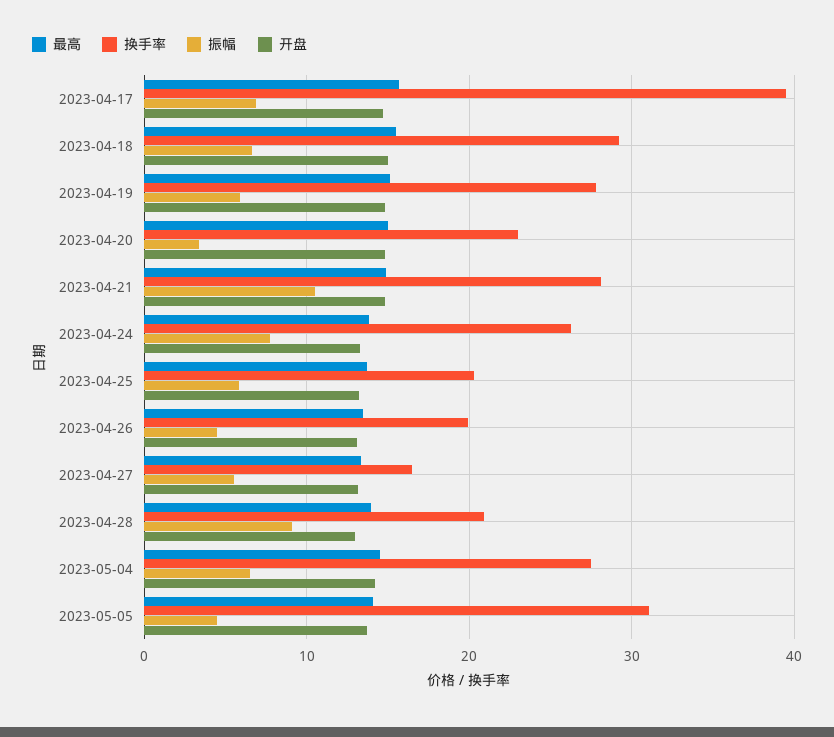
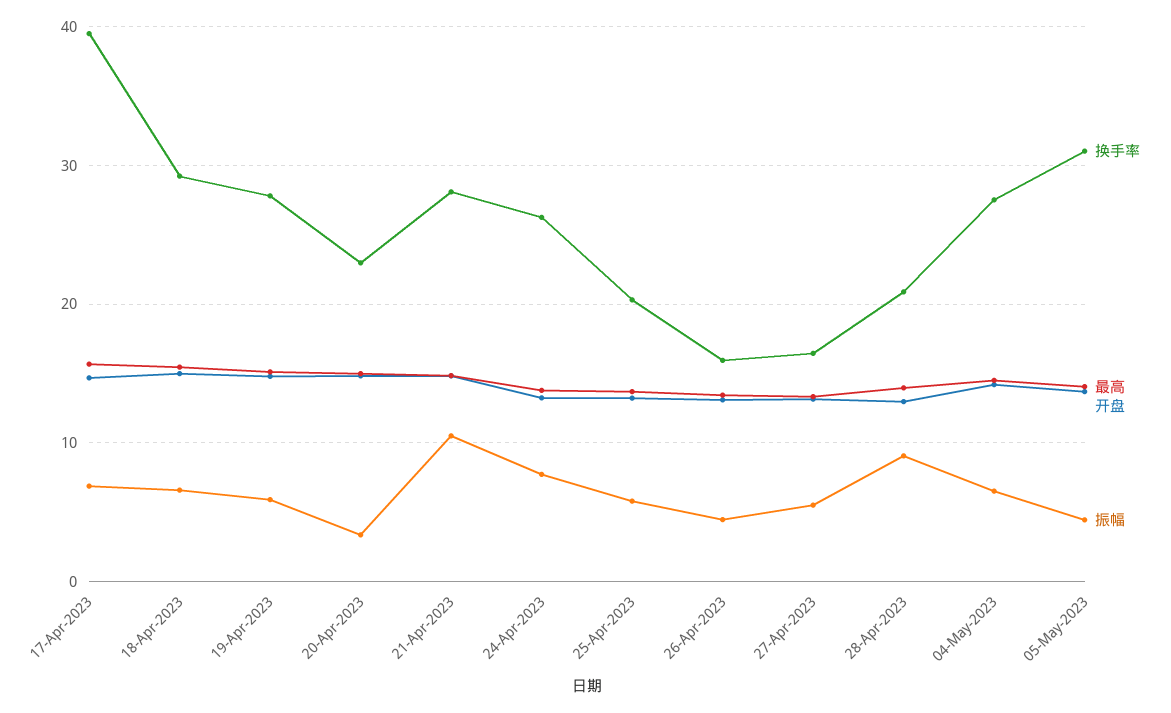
  {
    "最高": {
      "2023-04-17": 16,
      "2023-04-18": 15,
      "2023-04-19": 15,
      "2023-04-20": 15,
      "2023-04-21": 15,
      "2023-04-24": 14,
      "2023-04-25": 14,
      "2023-04-26": 13,
      "2023-04-27": 13,
      "2023-04-28": 14,
      "2023-05-04": 15,
      "2023-05-05": 14
    },
    "换手率": {
      "2023-04-17": 40,
      "2023-04-18": 29,
      "2023-04-19": 28,
      "2023-04-20": 23,
      "2023-04-21": 28,
      "2023-04-24": 26,
      "2023-04-25": 20,
-     "2023-04-26": 20,
+     "2023-04-26": 16,
      "2023-04-27": 16,
      "2023-04-28": 21,
      "2023-05-04": 28,
      "2023-05-05": 31
    },
    "振幅": {
      "2023-04-17": 7,
      "2023-04-18": 7,
      "2023-04-19": 6,
      "2023-04-20": 3,
      "2023-04-21": 11,
      "2023-04-24": 8,
      "2023-04-25": 6,
      "2023-04-26": 4,
      "2023-04-27": 6,
      "2023-04-28": 9,
      "2023-05-04": 7,
      "2023-05-05": 4
    },
    "开盘": {
      "2023-04-17": 15,
      "2023-04-18": 15,
      "2023-04-19": 15,
      "2023-04-20": 15,
      "2023-04-21": 15,
      "2023-04-24": 13,
      "2023-04-25": 13,
      "2023-04-26": 13,
      "2023-04-27": 13,
      "2023-04-28": 13,
      "2023-05-04": 14,
      "2023-05-05": 14
    }
  }

